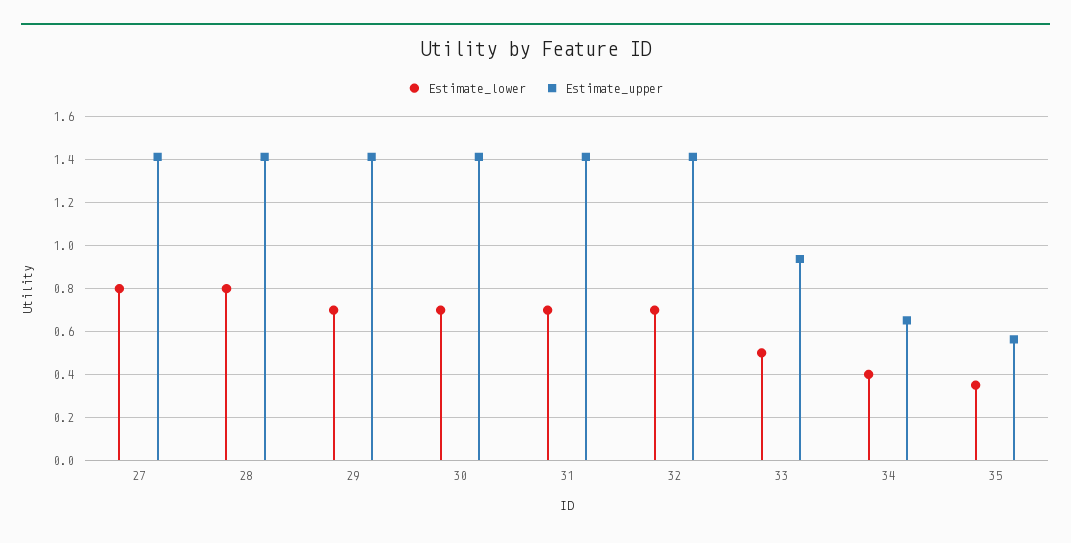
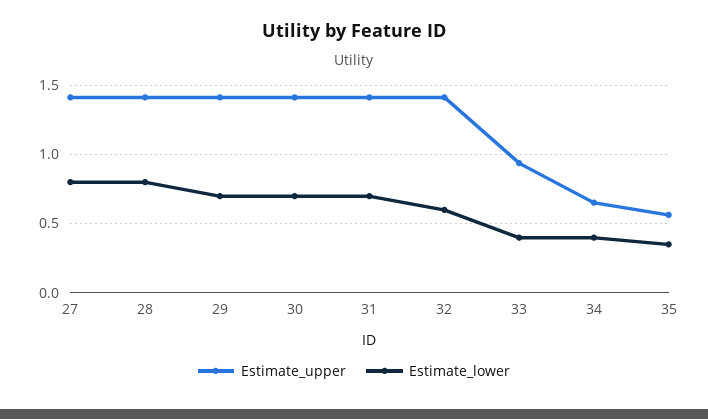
  {
    "Estimate_lower": {
      "27": 0.8,
      "28": 0.8,
      "29": 0.7,
      "30": 0.7,
      "31": 0.7,
-     "32": 0.7,
+     "32": 0.6,
-     "33": 0.5,
+     "33": 0.4,
      "34": 0.4,
      "35": 0.35
    },
    "Estimate_upper": {
      "27": 1.4,
      "28": 1.4,
      "29": 1.4,
      "30": 1.4,
      "31": 1.4,
      "32": 1.4,
      "33": 0.95,
      "34": 0.65,
      "35": 0.55
    }
  }

